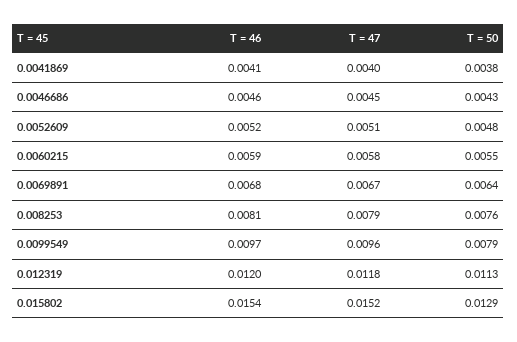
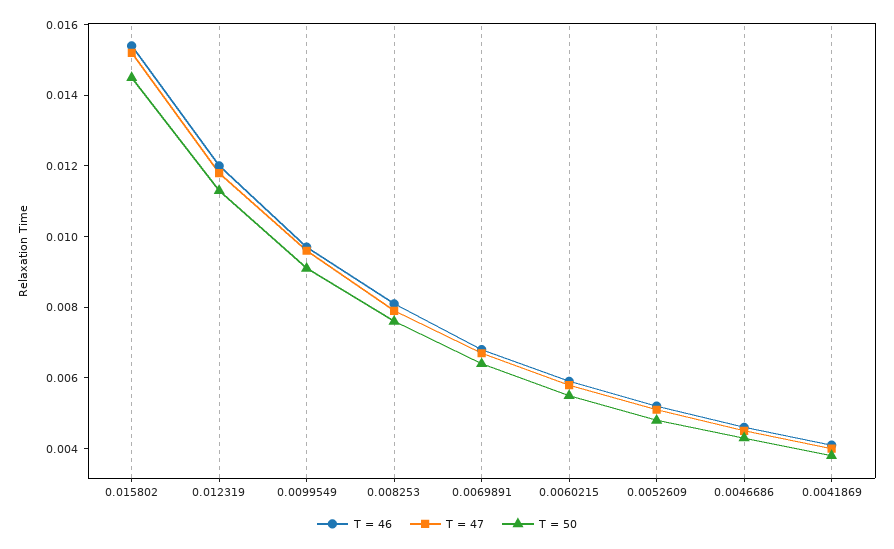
  {
    "T = 46": {
      "0.0041869": 0.0041,
      "0.0046686": 0.0046,
      "0.0052609": 0.0052,
      "0.0060215": 0.0059,
      "0.0069891": 0.0068,
      "0.008253": 0.0081,
      "0.0099549": 0.0097,
      "0.012319": 0.012,
      "0.015802": 0.0154
    },
    "T = 47": {
      "0.0041869": 0.004,
      "0.0046686": 0.0045,
      "0.0052609": 0.0051,
      "0.0060215": 0.0058,
      "0.0069891": 0.0067,
      "0.008253": 0.0079,
      "0.0099549": 0.0096,
      "0.012319": 0.0118,
      "0.015802": 0.0152
    },
    "T = 50": {
      "0.0041869": 0.0038,
      "0.0046686": 0.0043,
      "0.0052609": 0.0048,
      "0.0060215": 0.0055,
      "0.0069891": 0.0064,
      "0.008253": 0.0076,
-     "0.0099549": 0.0079,
+     "0.0099549": 0.009,
      "0.012319": 0.0113,
-     "0.015802": 0.0129
+     "0.015802": 0.0145
    }
  }

